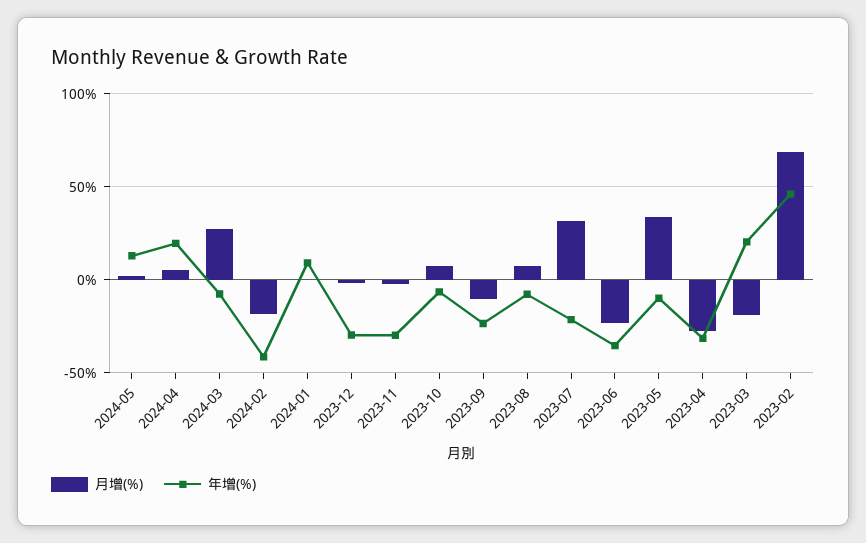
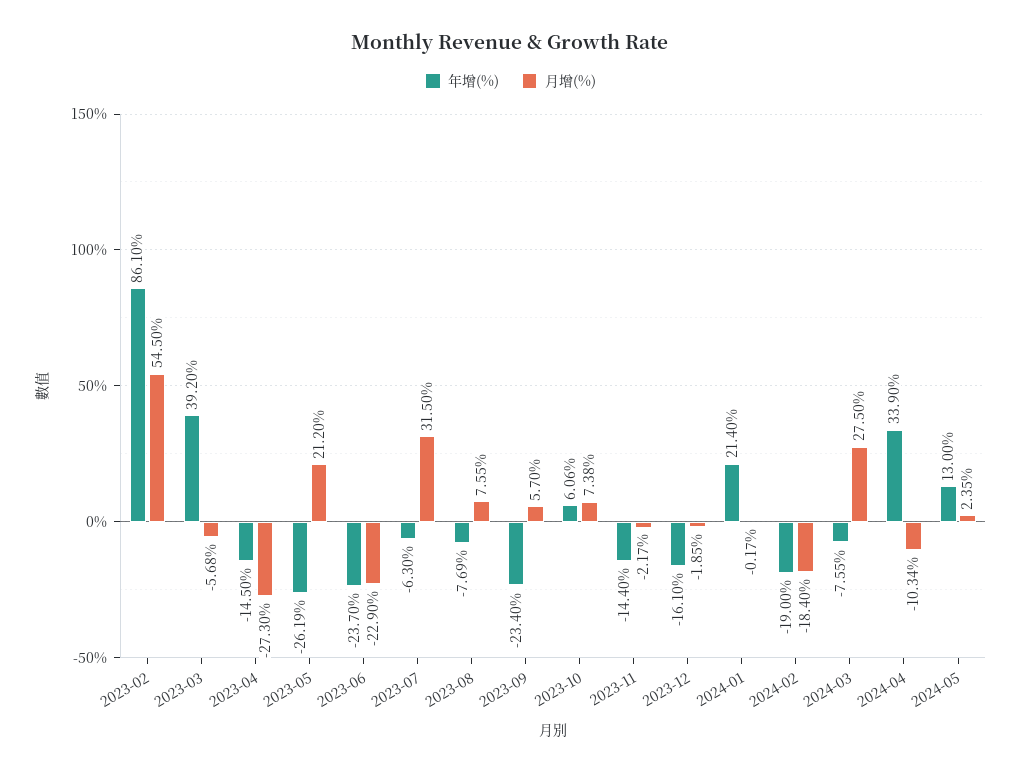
  {
    "月增(%)": {
      "2024-05": 2.35,
-     "2024-04": 5,
+     "2024-04": -10.34,
      "2024-03": 27.5,
      "2024-02": -18.4,
      "2024-01": -0.17,
      "2023-12": -1.85,
      "2023-11": -2.17,
      "2023-10": 7.38,
-     "2023-09": -10,
+     "2023-09": 5.7,
      "2023-08": 7.55,
      "2023-07": 31.5,
      "2023-06": -22.9,
-     "2023-05": 35,
+     "2023-05": 21.2,
      "2023-04": -27.3,
-     "2023-03": -20,
+     "2023-03": -5.68,
-     "2023-02": 70
+     "2023-02": 54.5
    },
    "年增(%)": {
      "2024-05": 13,
-     "2024-04": 20,
+     "2024-04": 33.9,
      "2024-03": -7.55,
-     "2024-02": -40,
+     "2024-02": -19,
-     "2024-01": 10,
+     "2024-01": 21.4,
-     "2023-12": -30,
+     "2023-12": -16.1,
-     "2023-11": -30,
+     "2023-11": -14.4,
-     "2023-10": -5,
+     "2023-10": 6.06,
      "2023-09": -23.4,
      "2023-08": -7.69,
-     "2023-07": -20,
+     "2023-07": -6.3,
-     "2023-06": -35,
+     "2023-06": -23.7,
-     "2023-05": -10,
+     "2023-05": -26.19,
-     "2023-04": -30,
+     "2023-04": -14.5,
-     "2023-03": 20,
+     "2023-03": 39.2,
-     "2023-02": 45
+     "2023-02": 86.1
    }
  }

